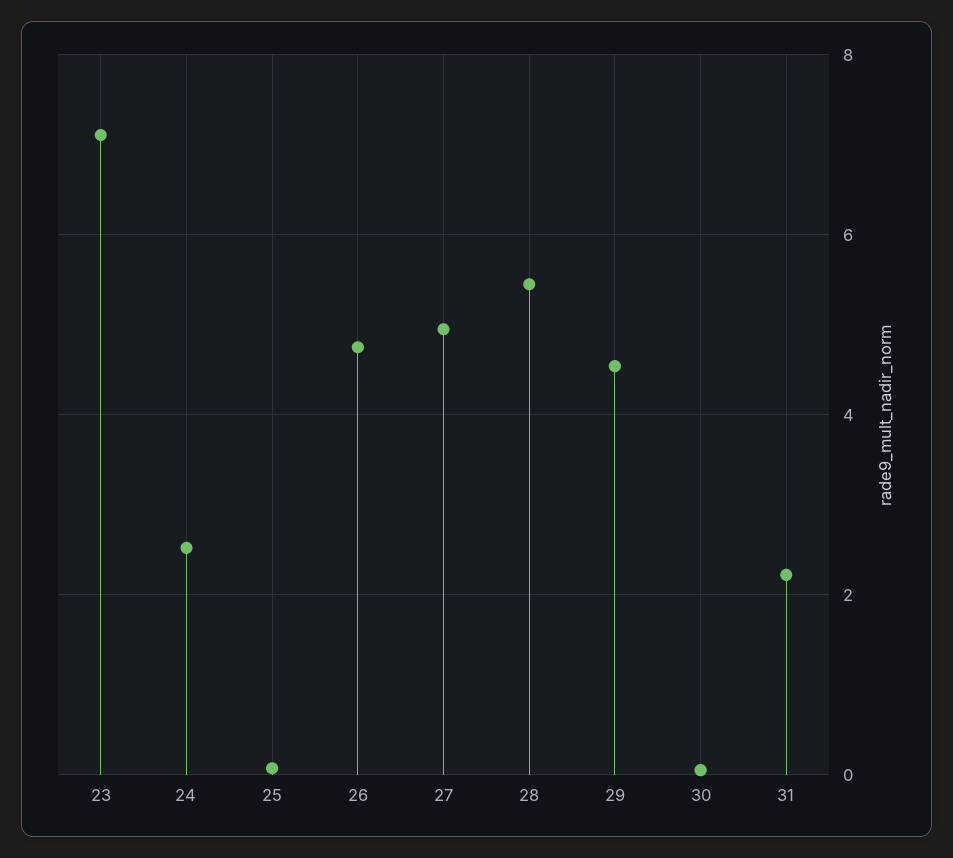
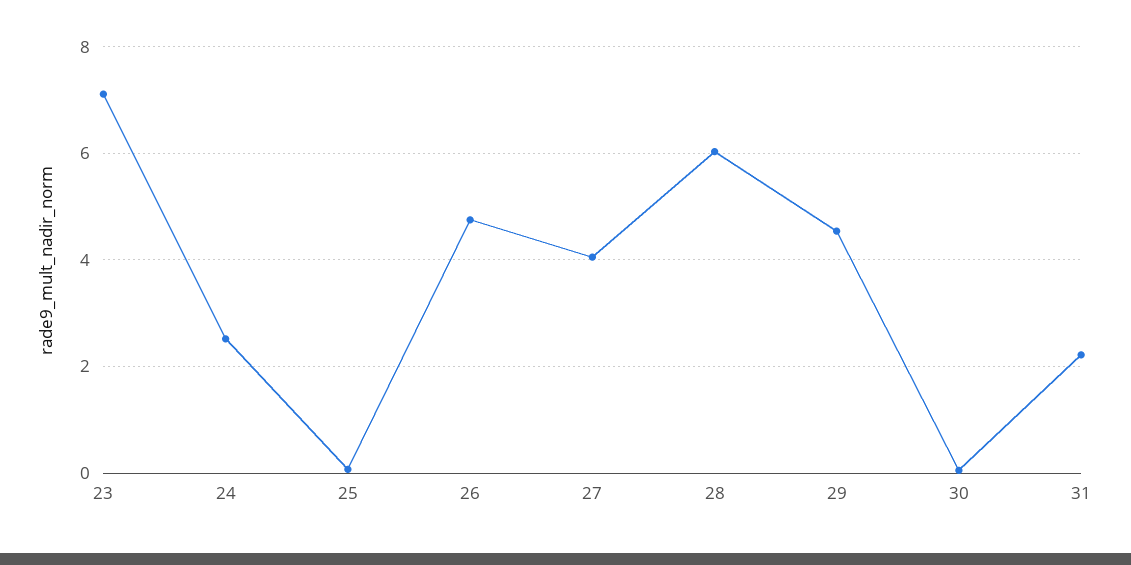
  {
    "23": 7.2,
    "24": 2.6,
    "25": 0,
    "26": 4.8,
-   "27": 5,
+   "27": 4,
-   "28": 5.4,
+   "28": 6,
    "29": 4.6,
    "30": 0,
    "31": 2.2
  }

